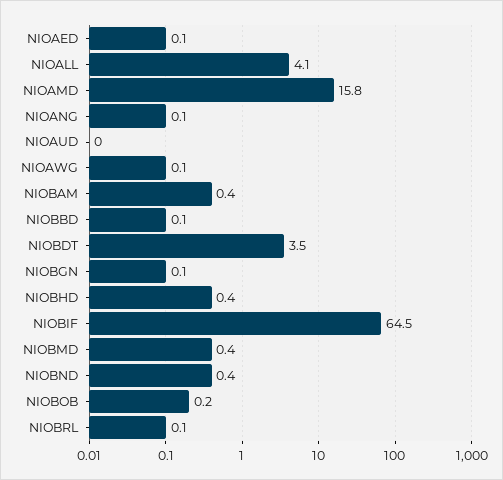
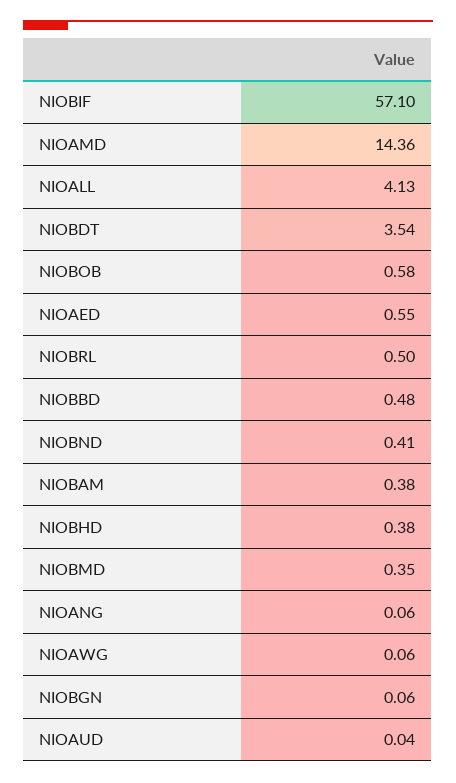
  {
-   "NIOAED": 0.1,
+   "NIOAED": 0.55,
    "NIOALL": 4.13,
-   "NIOAMD": 15.8,
+   "NIOAMD": 14.36,
    "NIOANG": 0.06,
    "NIOAUD": 0.04,
    "NIOAWG": 0.06,
    "NIOBAM": 0.38,
-   "NIOBBD": 0.1,
+   "NIOBBD": 0.48,
    "NIOBDT": 3.54,
    "NIOBGN": 0.06,
    "NIOBHD": 0.38,
-   "NIOBIF": 64.5,
+   "NIOBIF": 57.1,
    "NIOBMD": 0.35,
    "NIOBND": 0.41,
-   "NIOBOB": 0.2,
+   "NIOBOB": 0.58,
-   "NIOBRL": 0.1
+   "NIOBRL": 0.5
  }

